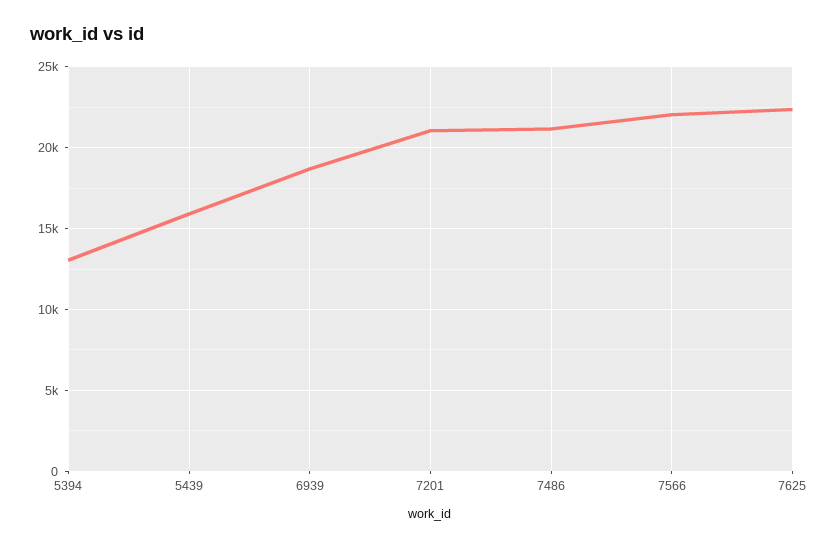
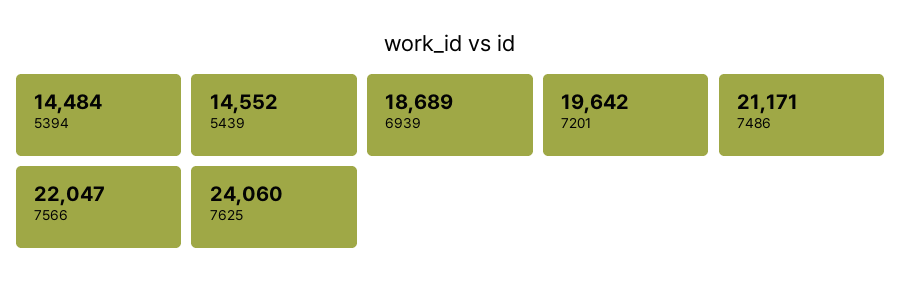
  {
-   "5394": 13000,
+   "5394": 14484,
-   "5439": 16000,
+   "5439": 14552,
    "6939": 18689,
-   "7201": 21000,
+   "7201": 19642,
    "7486": 21171,
    "7566": 22047,
-   "7625": 22500
+   "7625": 24060
  }

